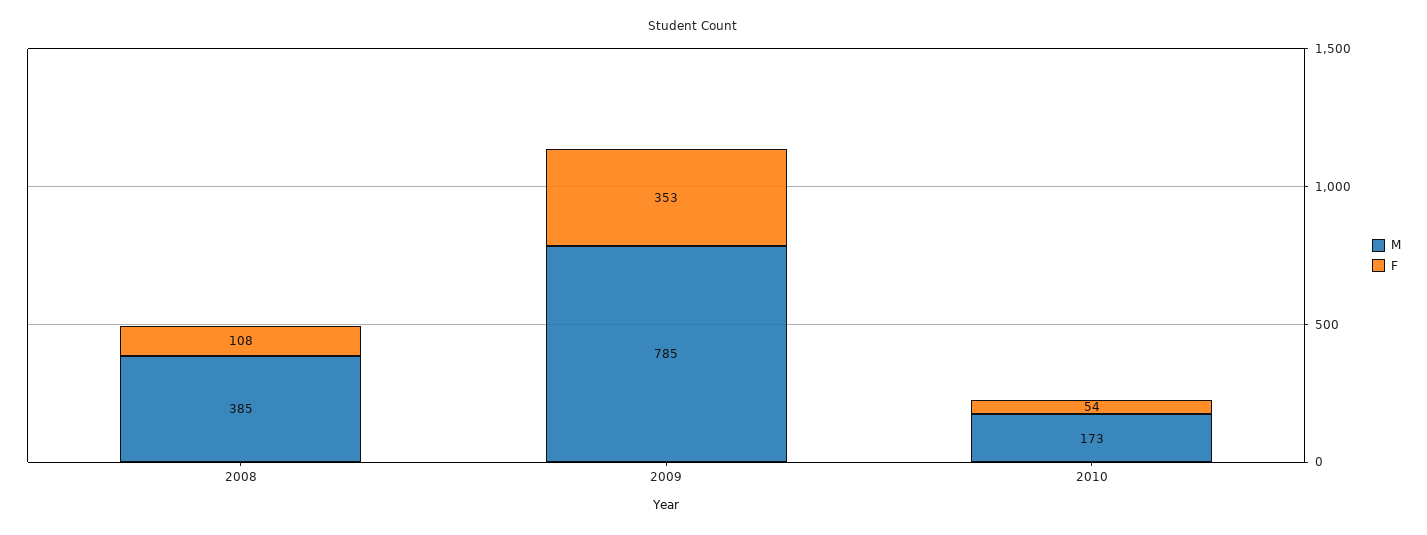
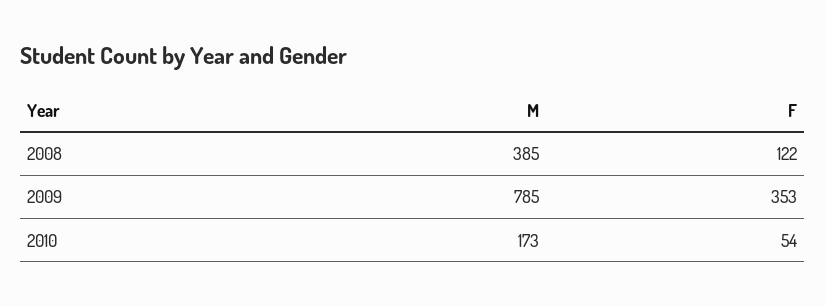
  {
    "M": {
      "2008": 385,
      "2009": 785,
      "2010": 173
    },
    "F": {
-     "2008": 108,
+     "2008": 122,
      "2009": 353,
      "2010": 54
    }
  }

